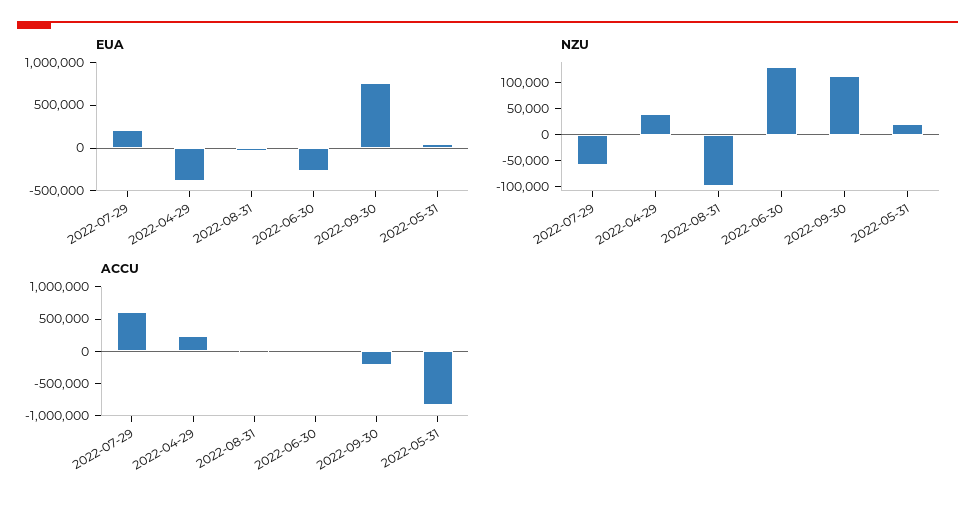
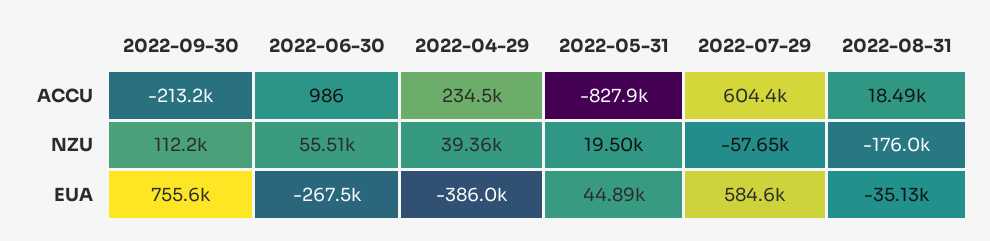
  {
    "EUA": {
-     "2022-07-29": 200000,
+     "2022-07-29": 584600,
      "2022-04-29": -386000,
      "2022-08-31": -35130,
      "2022-06-30": -267500,
      "2022-09-30": 755600,
      "2022-05-31": 44890
    },
    "NZU": {
      "2022-07-29": -57650,
      "2022-04-29": 39360,
-     "2022-08-31": -100000,
+     "2022-08-31": -176000,
-     "2022-06-30": 125000,
+     "2022-06-30": 55510,
      "2022-09-30": 112200,
      "2022-05-31": 19500
    },
    "ACCU": {
      "2022-07-29": 604400,
      "2022-04-29": 234500,
      "2022-08-31": 18490,
      "2022-06-30": 986,
      "2022-09-30": -213200,
      "2022-05-31": -827900
    }
  }

